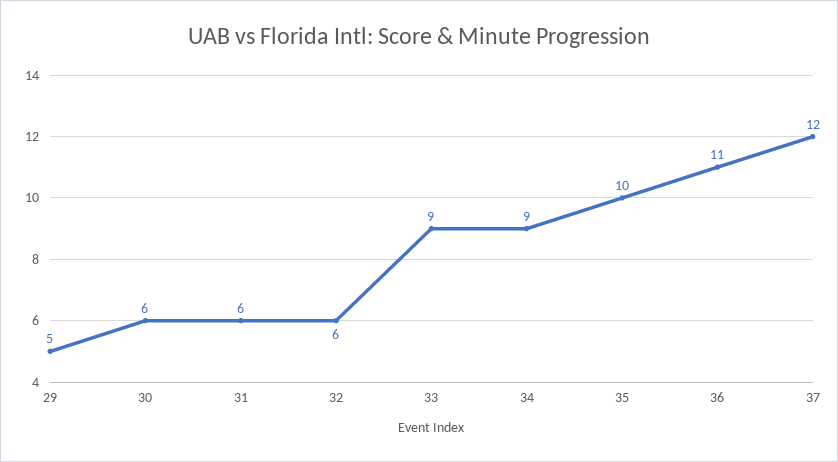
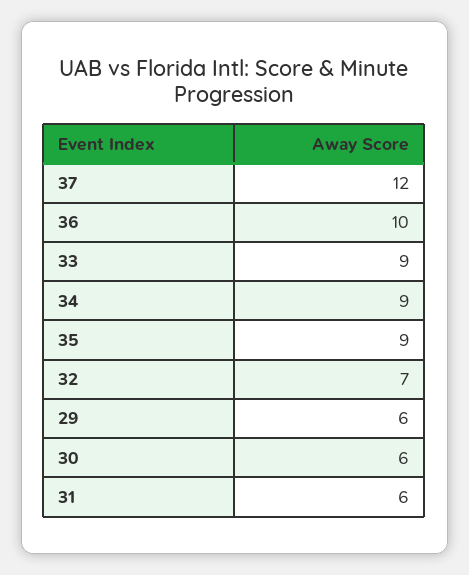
  {
-   "29": 5,
+   "29": 6,
    "30": 6,
    "31": 6,
-   "32": 6,
+   "32": 7,
    "33": 9,
    "34": 9,
-   "35": 10,
+   "35": 9,
-   "36": 11,
+   "36": 10,
    "37": 12
  }

